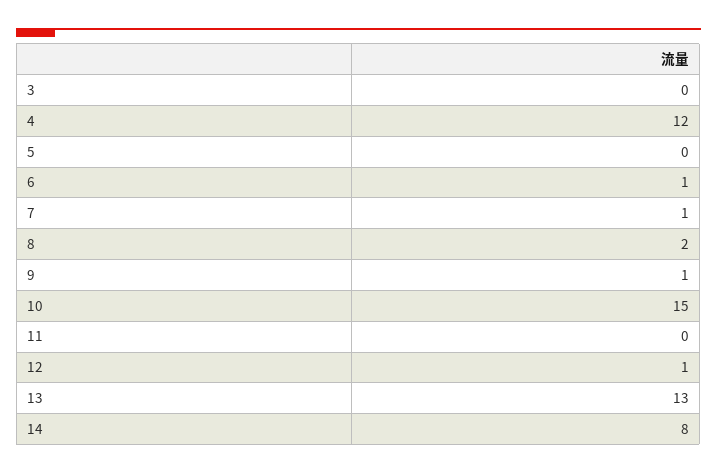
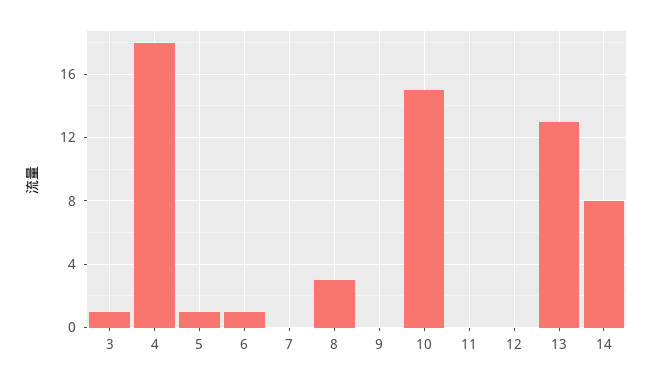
  {
-   "3": 0,
+   "3": 1,
-   "4": 12,
+   "4": 18,
-   "5": 0,
+   "5": 1,
    "6": 1,
-   "7": 1,
+   "7": 0,
-   "8": 2,
+   "8": 3,
-   "9": 1,
+   "9": 0,
    "10": 15,
    "11": 0,
-   "12": 1,
+   "12": 0,
    "13": 13,
    "14": 8
  }

